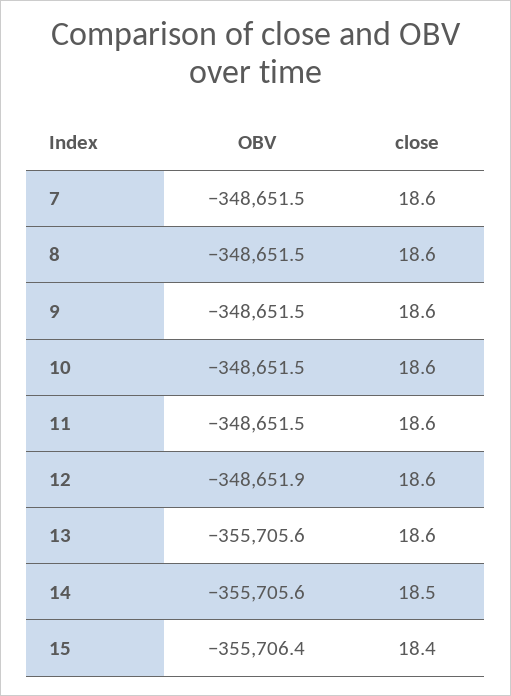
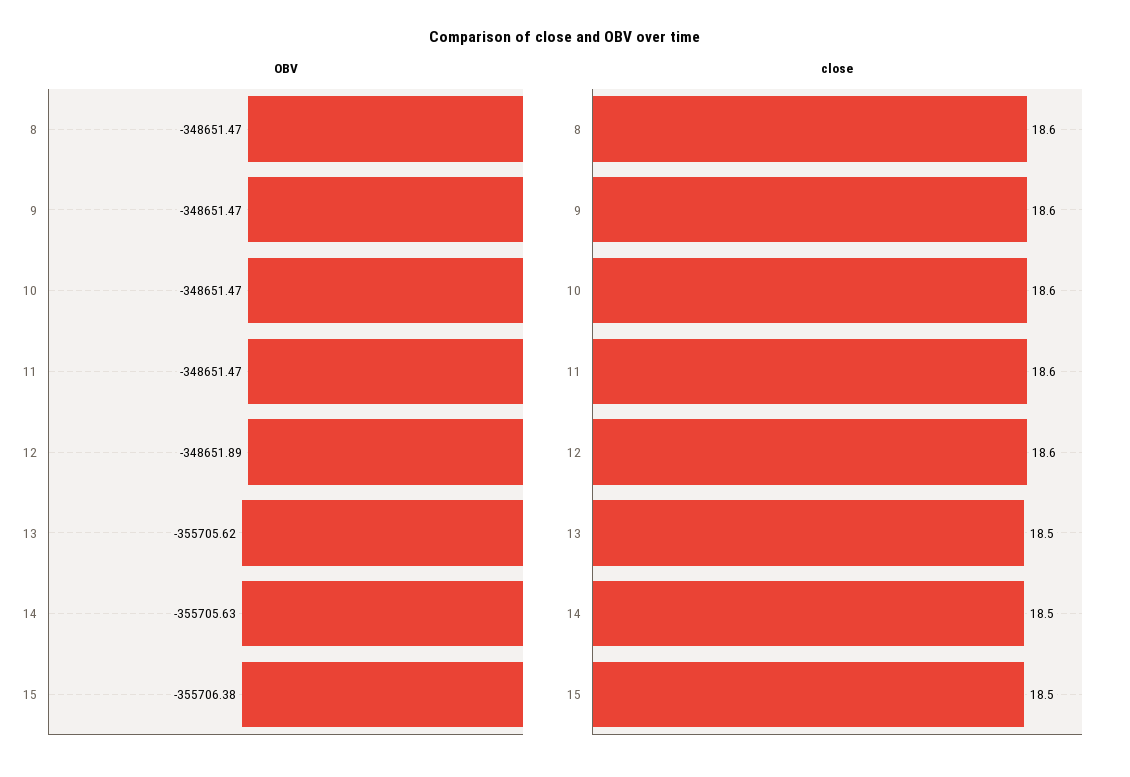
  {
    "OBV": {
-     "7": -348651.5,
      "8": -348651.47,
      "9": -348651.47,
      "10": -348651.47,
      "11": -348651.47,
      "12": -348651.89,
      "13": -355705.62,
      "14": -355705.63,
      "15": -355706.38
    },
    "close": {
-     "7": 18.6,
      "8": 18.6,
      "9": 18.6,
      "10": 18.6,
      "11": 18.6,
      "12": 18.6,
-     "13": 18.6,
+     "13": 18.5,
      "14": 18.5,
-     "15": 18.4
+     "15": 18.5
    }
  }

